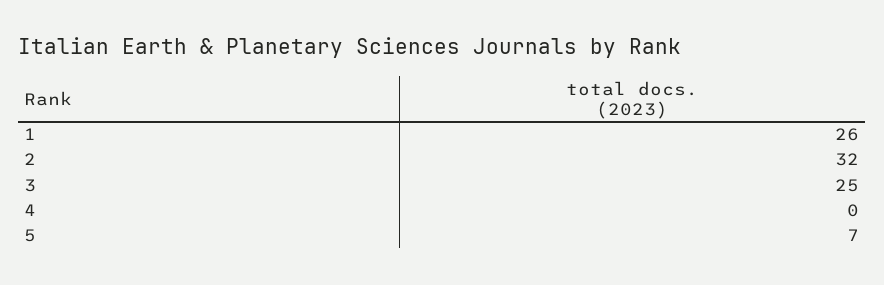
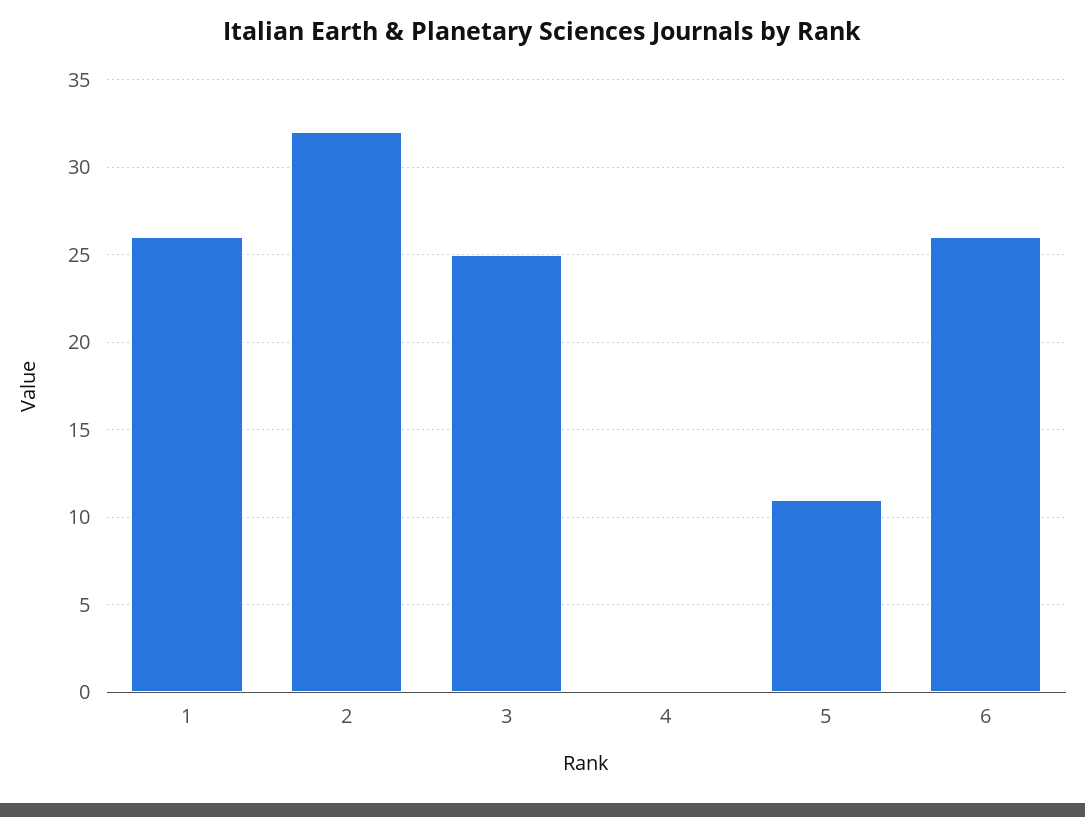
  {
    "1": 26,
    "2": 32,
    "3": 25,
    "4": 0,
-   "5": 7
+   "5": 11,
+   "6": 26
  }

